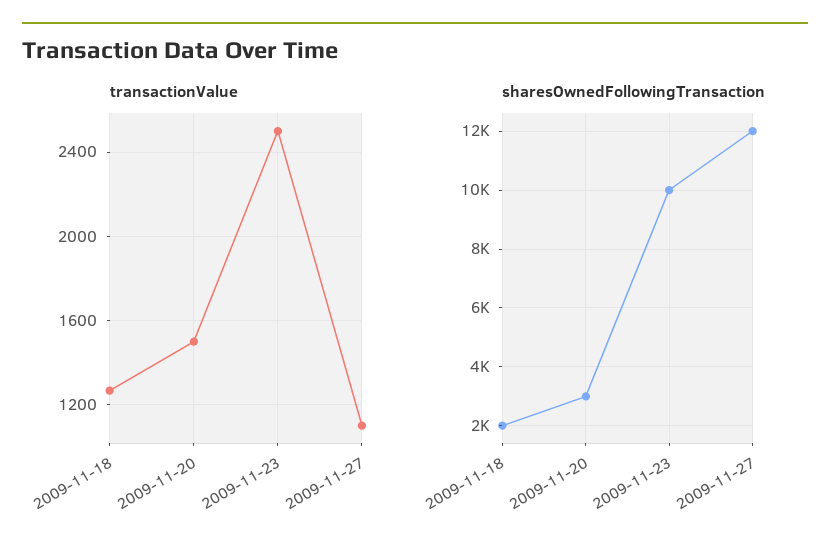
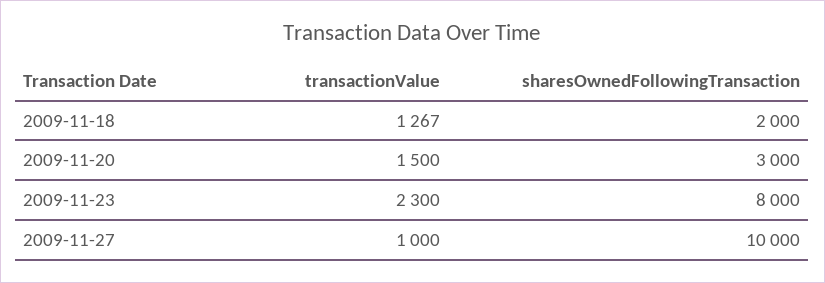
  {
    "transactionValue": {
      "2009-11-18": 1267,
      "2009-11-20": 1500,
-     "2009-11-23": 2500,
+     "2009-11-23": 2300,
-     "2009-11-27": 1100
+     "2009-11-27": 1000
    },
    "sharesOwnedFollowingTransaction": {
      "2009-11-18": 2000,
      "2009-11-20": 3000,
-     "2009-11-23": 10000,
+     "2009-11-23": 8000,
-     "2009-11-27": 12000
+     "2009-11-27": 10000
    }
  }

